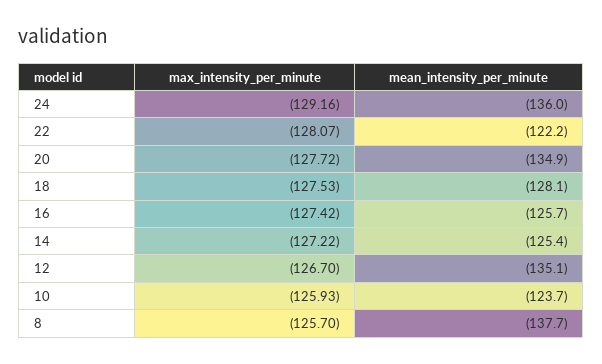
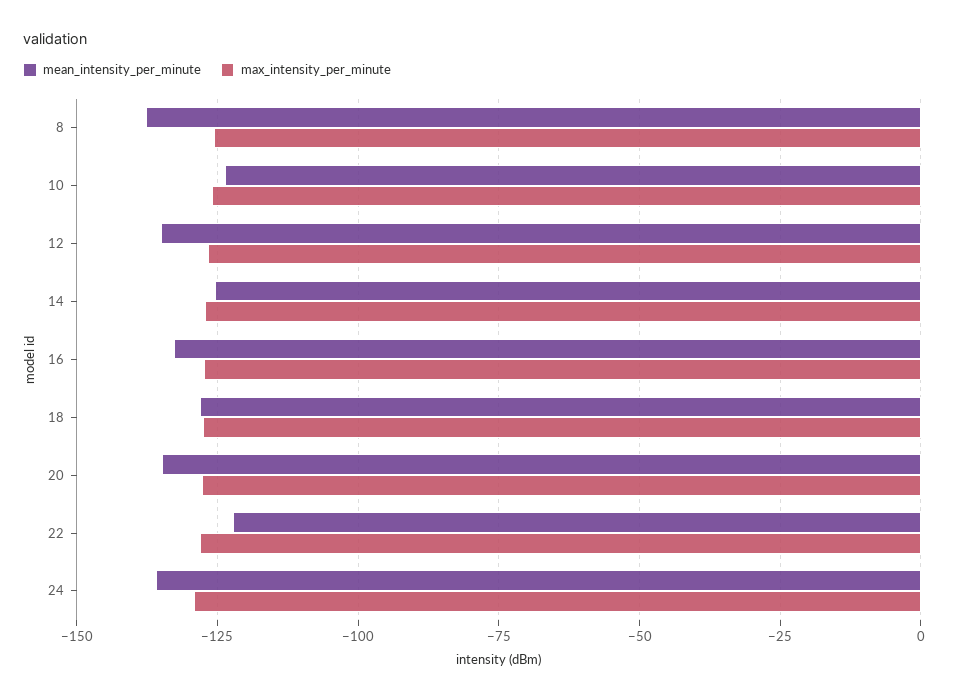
  {
    "max_intensity_per_minute": {
      "24": -129.16,
      "22": -128.07,
      "20": -127.72,
      "18": -127.53,
      "16": -127.42,
      "14": -127.22,
      "12": -126.7,
      "10": -125.93,
      "8": -125.7
    },
    "mean_intensity_per_minute": {
      "24": -136,
      "22": -122.2,
      "20": -134.9,
      "18": -128.1,
-     "16": -125.7,
+     "16": -132.5,
      "14": -125.4,
      "12": -135.1,
      "10": -123.7,
      "8": -137.7
    }
  }

